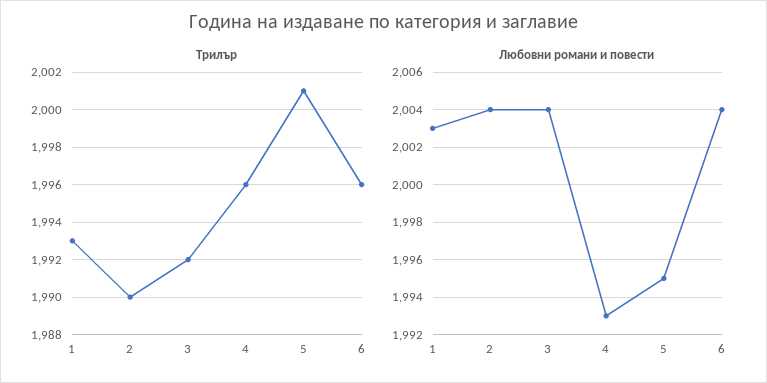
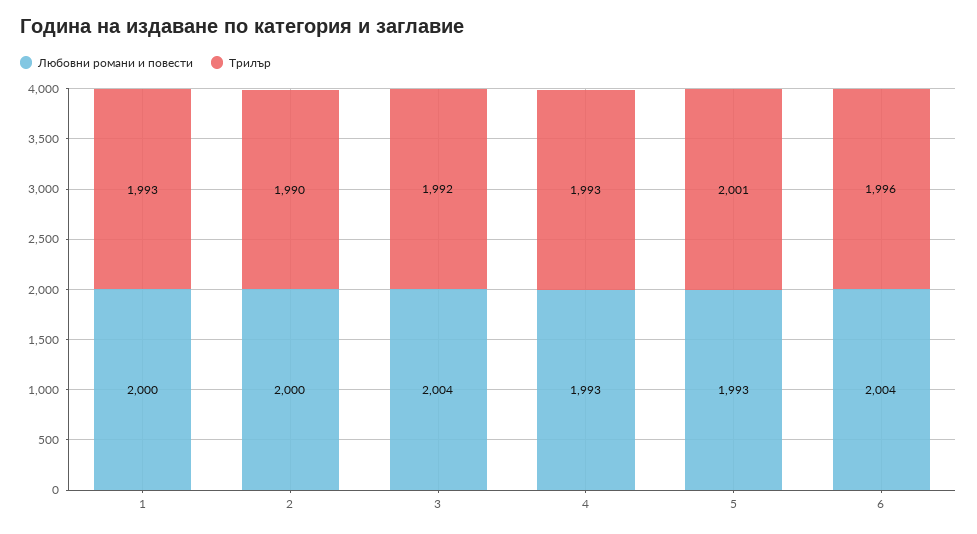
  {
    "Трилър": {
      "1": 1993,
      "2": 1990,
      "3": 1992,
-     "4": 1996,
+     "4": 1993,
      "5": 2001,
      "6": 1996
    },
    "Любовни романи и повести": {
-     "1": 2003,
+     "1": 2000,
-     "2": 2004,
+     "2": 2000,
      "3": 2004,
      "4": 1993,
-     "5": 1995,
+     "5": 1993,
      "6": 2004
    }
  }

